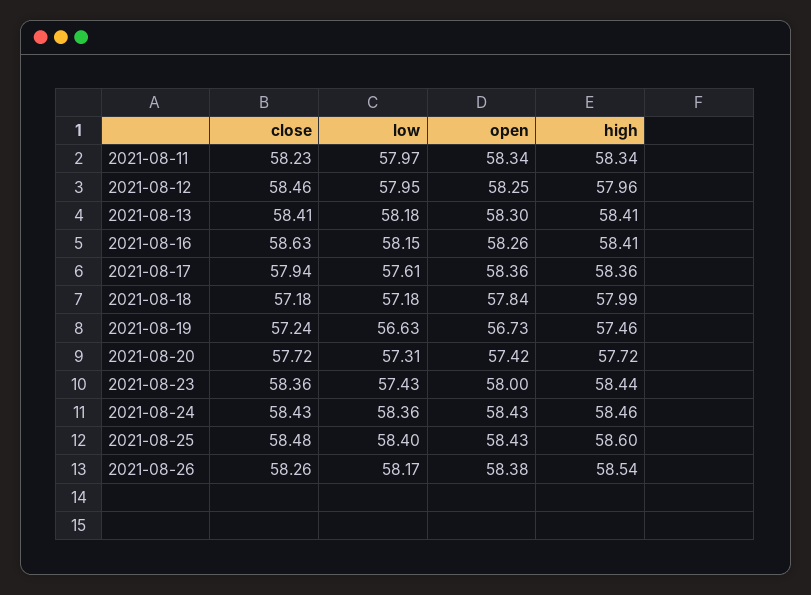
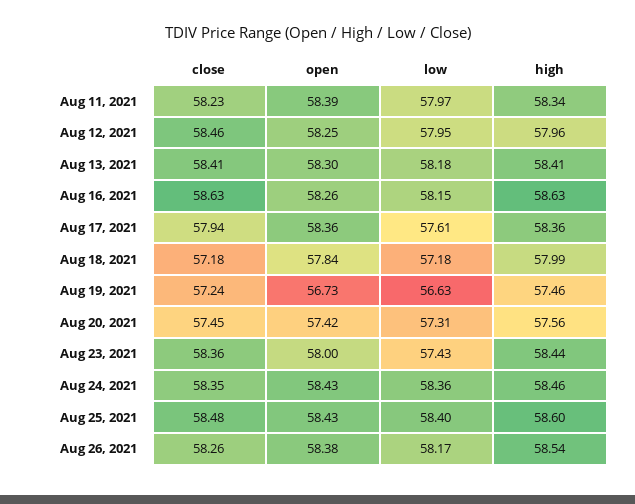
  {
    "close": {
      "2021-08-11": 58.23,
      "2021-08-12": 58.46,
      "2021-08-13": 58.41,
      "2021-08-16": 58.63,
      "2021-08-17": 57.94,
      "2021-08-18": 57.18,
      "2021-08-19": 57.24,
-     "2021-08-20": 57.72,
+     "2021-08-20": 57.45,
      "2021-08-23": 58.36,
-     "2021-08-24": 58.43,
+     "2021-08-24": 58.35,
      "2021-08-25": 58.48,
      "2021-08-26": 58.26
    },
    "low": {
      "2021-08-11": 57.97,
      "2021-08-12": 57.95,
      "2021-08-13": 58.18,
      "2021-08-16": 58.15,
      "2021-08-17": 57.61,
      "2021-08-18": 57.18,
      "2021-08-19": 56.63,
      "2021-08-20": 57.31,
      "2021-08-23": 57.43,
      "2021-08-24": 58.36,
      "2021-08-25": 58.4,
      "2021-08-26": 58.17
    },
    "open": {
-     "2021-08-11": 58.34,
+     "2021-08-11": 58.39,
      "2021-08-12": 58.25,
      "2021-08-13": 58.3,
      "2021-08-16": 58.26,
      "2021-08-17": 58.36,
      "2021-08-18": 57.84,
      "2021-08-19": 56.73,
      "2021-08-20": 57.42,
      "2021-08-23": 58,
      "2021-08-24": 58.43,
      "2021-08-25": 58.43,
      "2021-08-26": 58.38
    },
    "high": {
      "2021-08-11": 58.34,
      "2021-08-12": 57.96,
      "2021-08-13": 58.41,
-     "2021-08-16": 58.41,
+     "2021-08-16": 58.63,
      "2021-08-17": 58.36,
      "2021-08-18": 57.99,
      "2021-08-19": 57.46,
-     "2021-08-20": 57.72,
+     "2021-08-20": 57.56,
      "2021-08-23": 58.44,
      "2021-08-24": 58.46,
      "2021-08-25": 58.6,
      "2021-08-26": 58.54
    }
  }

